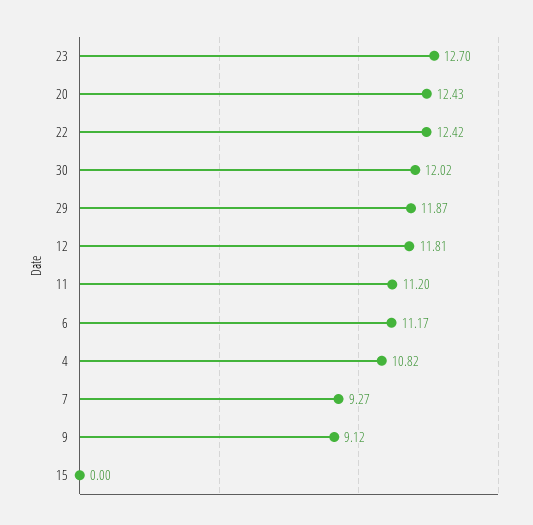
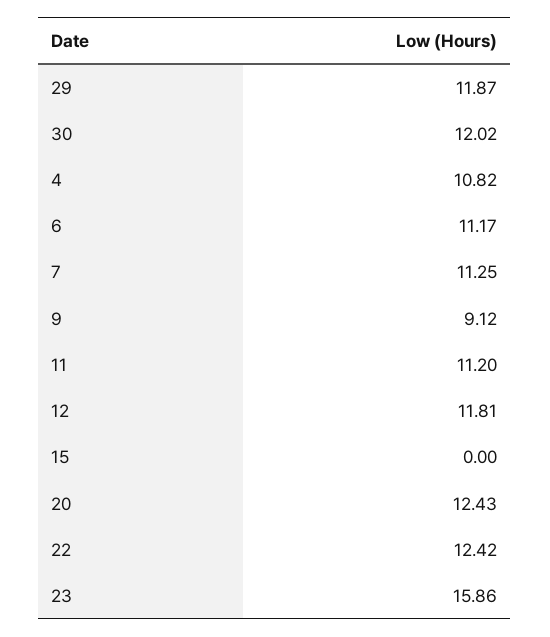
  {
-   "23": 12.7,
+   "23": 15.86,
    "20": 12.43,
    "22": 12.42,
    "30": 12.02,
    "29": 11.87,
    "12": 11.81,
    "11": 11.2,
    "6": 11.17,
    "4": 10.82,
-   "7": 9.27,
+   "7": 11.25,
    "9": 9.12,
    "15": 0
  }

